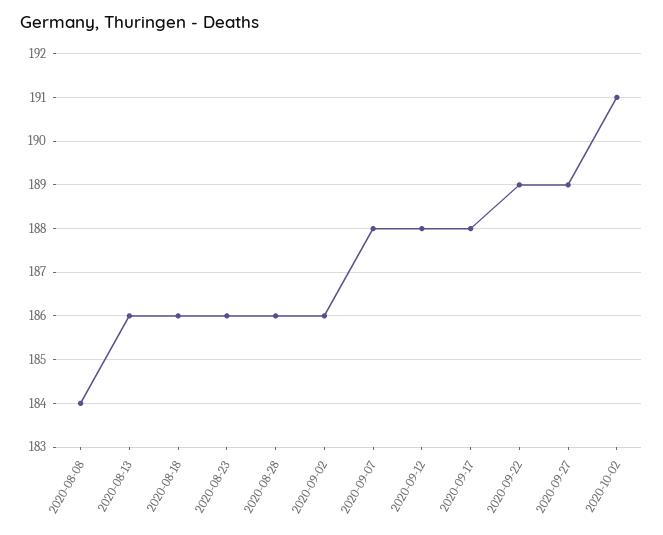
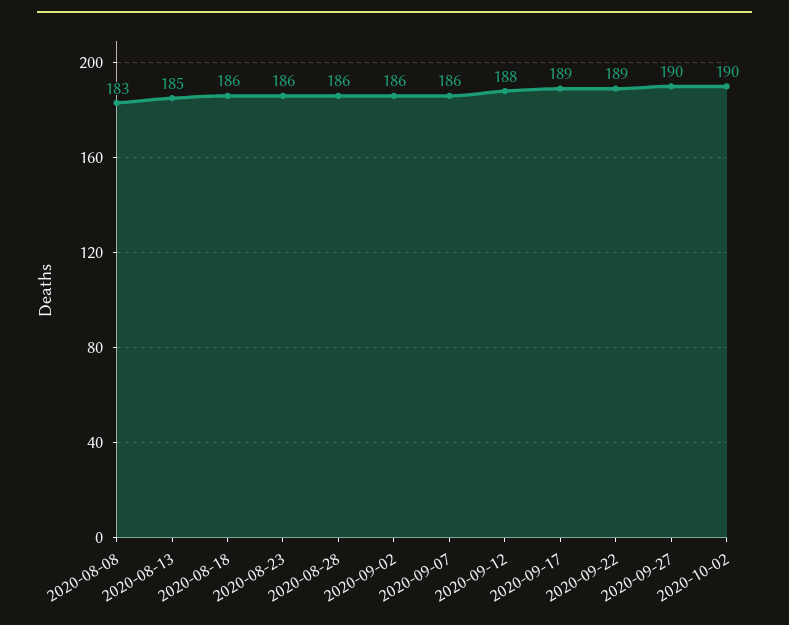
  {
-   "2020-08-08": 184,
+   "2020-08-08": 183,
-   "2020-08-13": 186,
+   "2020-08-13": 185,
    "2020-08-18": 186,
    "2020-08-23": 186,
    "2020-08-28": 186,
    "2020-09-02": 186,
-   "2020-09-07": 188,
+   "2020-09-07": 186,
    "2020-09-12": 188,
-   "2020-09-17": 188,
+   "2020-09-17": 189,
    "2020-09-22": 189,
-   "2020-09-27": 189,
+   "2020-09-27": 190,
-   "2020-10-02": 191
+   "2020-10-02": 190
  }

